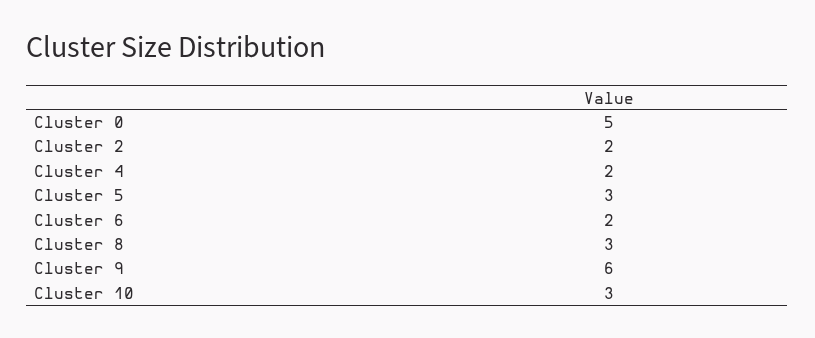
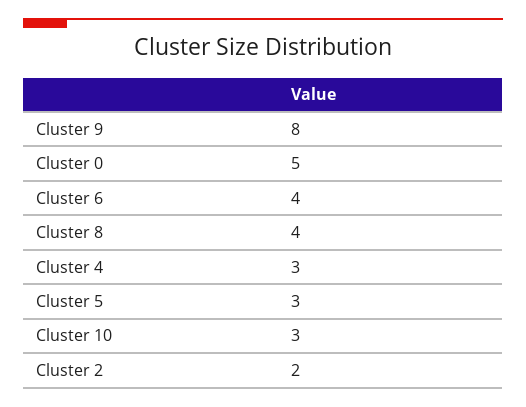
  {
    "Cluster 0": 5,
    "Cluster 2": 2,
-   "Cluster 4": 2,
+   "Cluster 4": 3,
    "Cluster 5": 3,
-   "Cluster 6": 2,
+   "Cluster 6": 4,
-   "Cluster 8": 3,
+   "Cluster 8": 4,
-   "Cluster 9": 6,
+   "Cluster 9": 8,
    "Cluster 10": 3
  }

